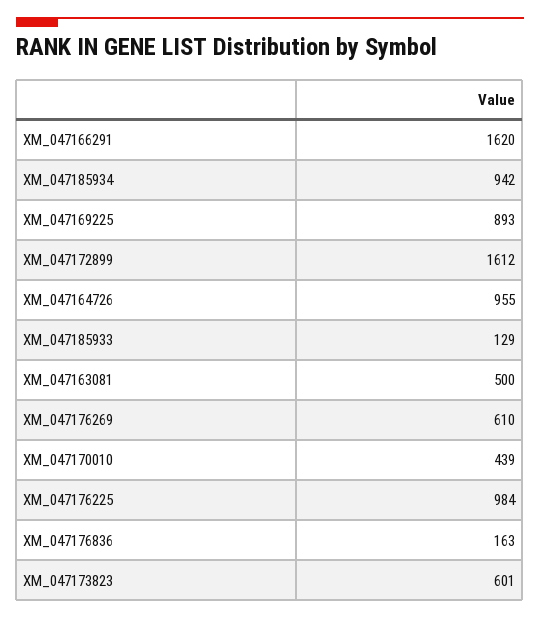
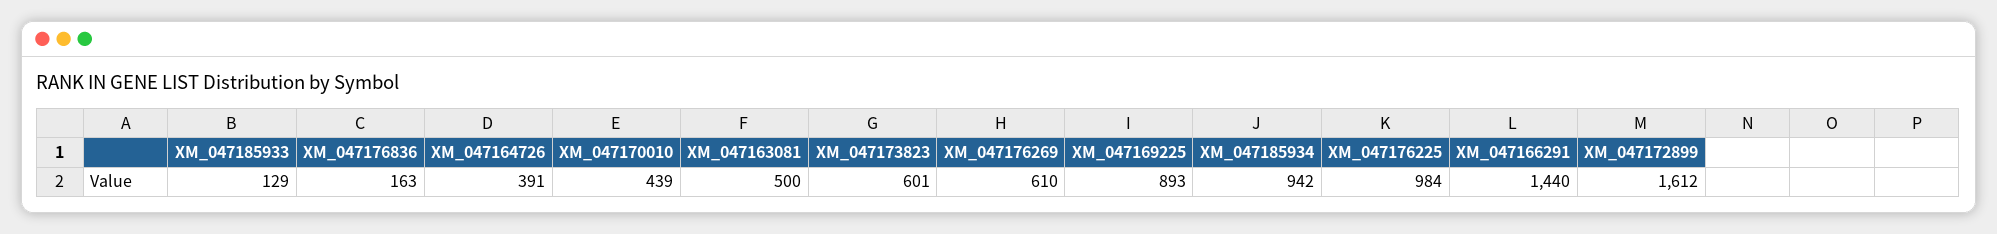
  {
-   "XM_047166291": 1620,
+   "XM_047166291": 1440,
    "XM_047185934": 942,
    "XM_047169225": 893,
    "XM_047172899": 1612,
-   "XM_047164726": 955,
+   "XM_047164726": 391,
    "XM_047185933": 129,
    "XM_047163081": 500,
    "XM_047176269": 610,
    "XM_047170010": 439,
    "XM_047176225": 984,
    "XM_047176836": 163,
    "XM_047173823": 601
  }

